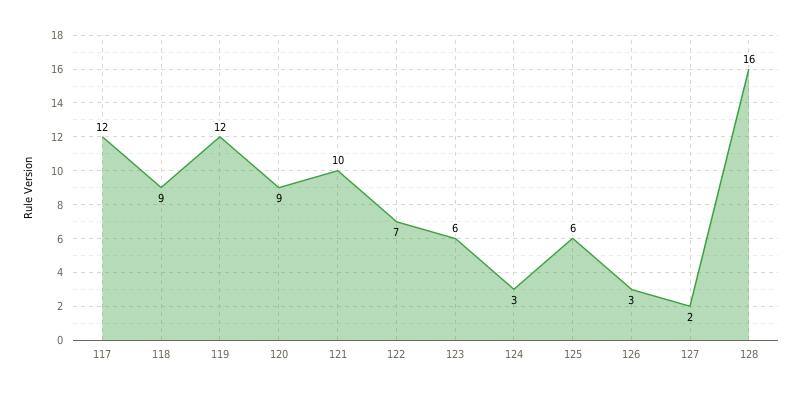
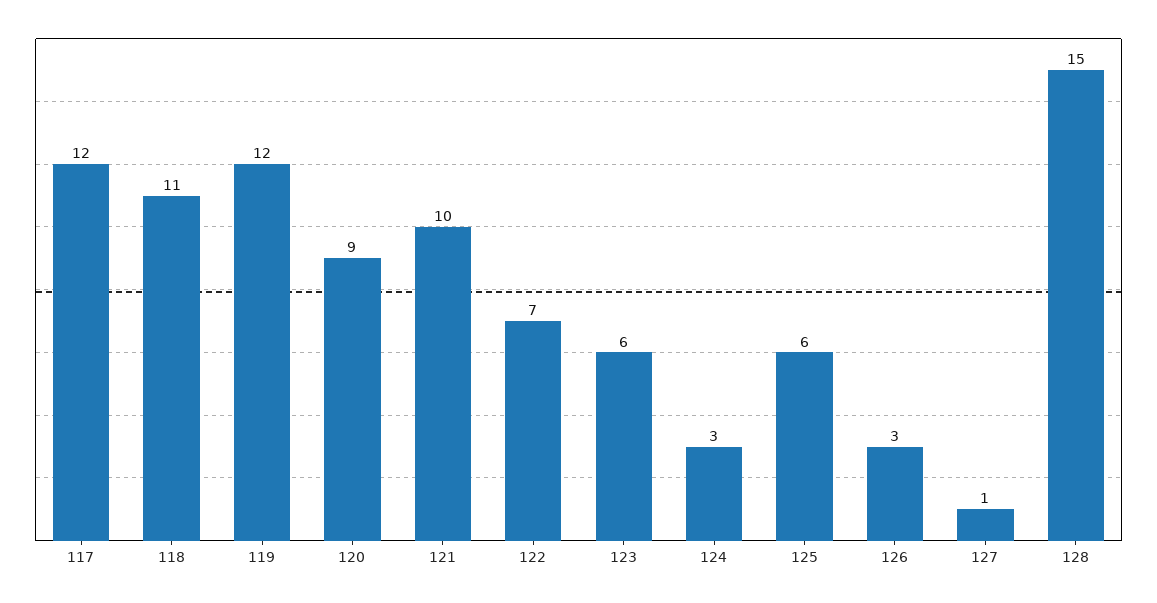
  {
    "117": 12,
-   "118": 9,
+   "118": 11,
    "119": 12,
    "120": 9,
    "121": 10,
    "122": 7,
    "123": 6,
    "124": 3,
    "125": 6,
    "126": 3,
-   "127": 2,
+   "127": 1,
-   "128": 16
+   "128": 15
  }

